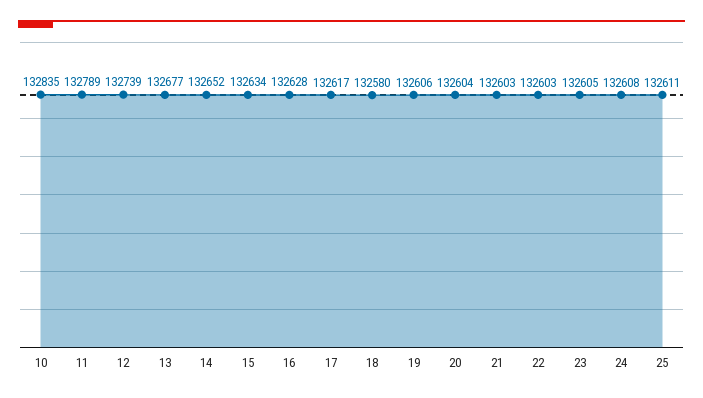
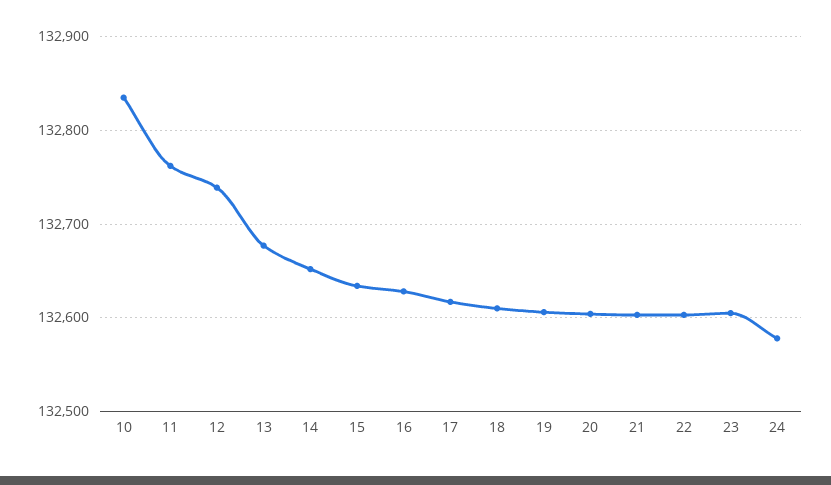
  {
    "10": 132835,
-   "11": 132789,
+   "11": 132760,
    "12": 132739,
    "13": 132677,
    "14": 132652,
    "15": 132634,
    "16": 132628,
    "17": 132617,
-   "18": 132580,
+   "18": 132610,
    "19": 132606,
    "20": 132604,
    "21": 132603,
    "22": 132603,
    "23": 132605,
-   "24": 132608,
+   "24": 132580
-   "25": 132611
  }

